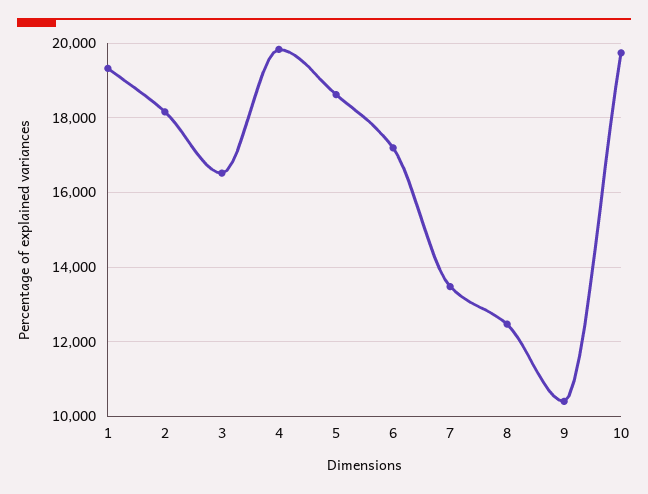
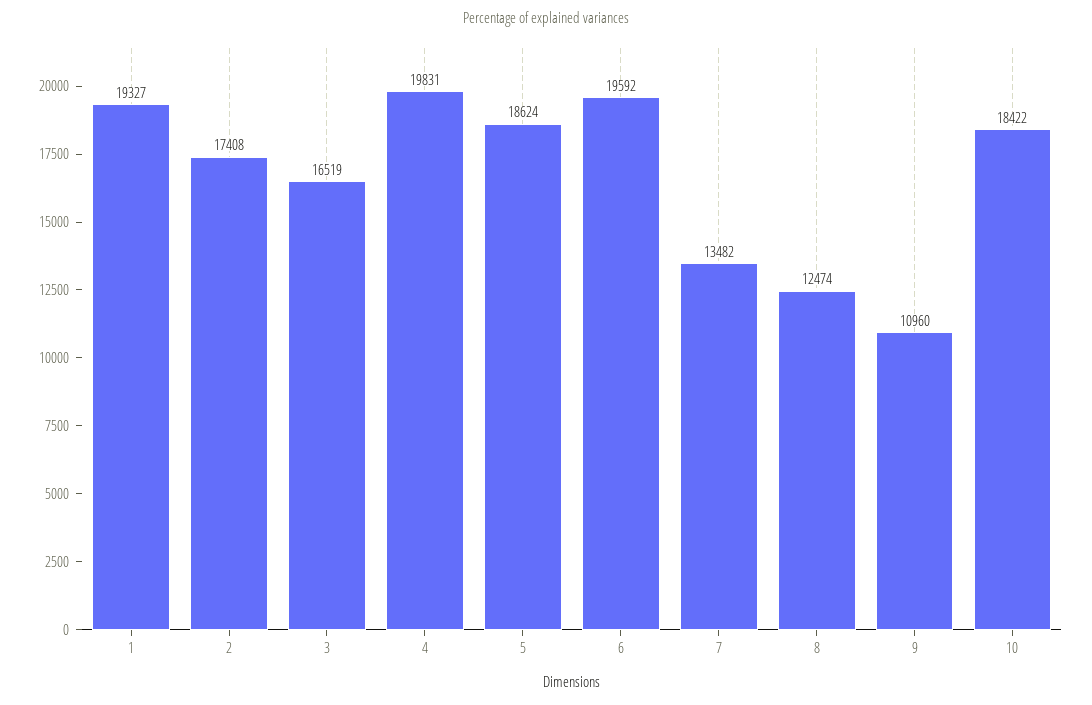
  {
    "1": 19327,
-   "2": 18200,
+   "2": 17408,
    "3": 16519,
    "4": 19831,
    "5": 18624,
-   "6": 17200,
+   "6": 19592,
    "7": 13482,
    "8": 12474,
-   "9": 10400,
+   "9": 10960,
-   "10": 19800
+   "10": 18422
  }

